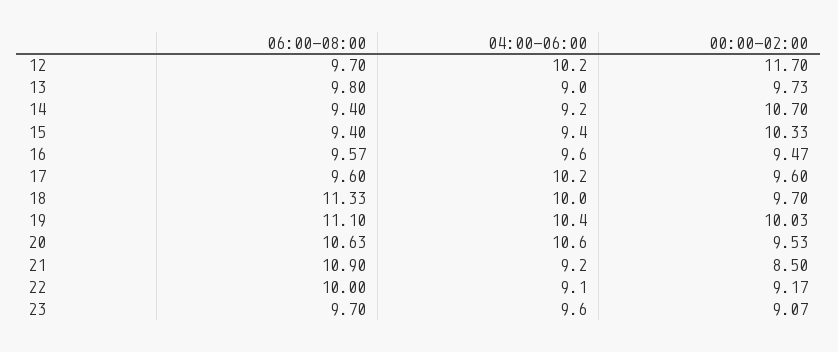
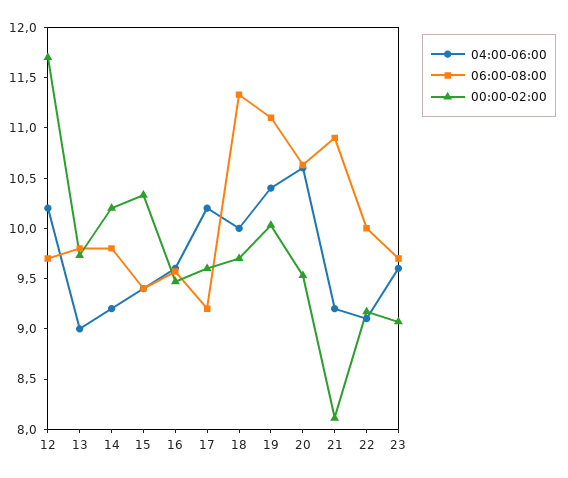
  {
    "06:00-08:00": {
      "12": 9.7,
      "13": 9.8,
-     "14": 9.4,
+     "14": 9.8,
      "15": 9.4,
      "16": 9.57,
-     "17": 9.6,
+     "17": 9.2,
      "18": 11.33,
      "19": 11.1,
      "20": 10.63,
      "21": 10.9,
      "22": 10,
      "23": 9.7
    },
    "04:00-06:00": {
      "12": 10.2,
      "13": 9,
      "14": 9.2,
      "15": 9.4,
      "16": 9.6,
      "17": 10.2,
      "18": 10,
      "19": 10.4,
      "20": 10.6,
      "21": 9.2,
      "22": 9.1,
      "23": 9.6
    },
    "00:00-02:00": {
      "12": 11.7,
      "13": 9.73,
-     "14": 10.7,
+     "14": 10.2,
      "15": 10.33,
      "16": 9.47,
      "17": 9.6,
      "18": 9.7,
      "19": 10.03,
      "20": 9.53,
-     "21": 8.5,
+     "21": 8.1,
      "22": 9.17,
      "23": 9.07
    }
  }

